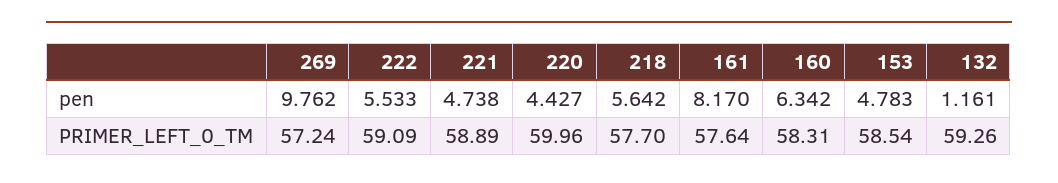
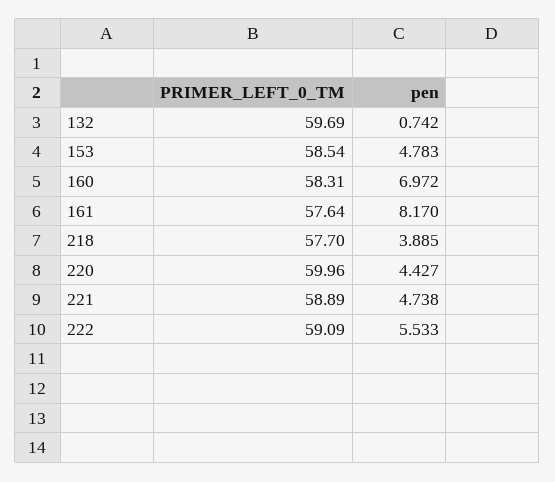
  {
-   "269": {
-     "pen": 9.762,
-     "PRIMER_LEFT_0_TM": 57.24
-   },
    "222": {
      "pen": 5.533,
      "PRIMER_LEFT_0_TM": 59.09
    },
    "221": {
      "pen": 4.738,
      "PRIMER_LEFT_0_TM": 58.89
    },
    "220": {
      "pen": 4.427,
      "PRIMER_LEFT_0_TM": 59.96
    },
    "218": {
-     "pen": 5.642,
+     "pen": 3.885,
      "PRIMER_LEFT_0_TM": 57.7
    },
    "161": {
      "pen": 8.17,
      "PRIMER_LEFT_0_TM": 57.64
    },
    "160": {
-     "pen": 6.342,
+     "pen": 6.972,
      "PRIMER_LEFT_0_TM": 58.31
    },
    "153": {
      "pen": 4.783,
      "PRIMER_LEFT_0_TM": 58.54
    },
    "132": {
-     "pen": 1.161,
+     "pen": 0.742,
-     "PRIMER_LEFT_0_TM": 59.26
+     "PRIMER_LEFT_0_TM": 59.69
    }
  }

